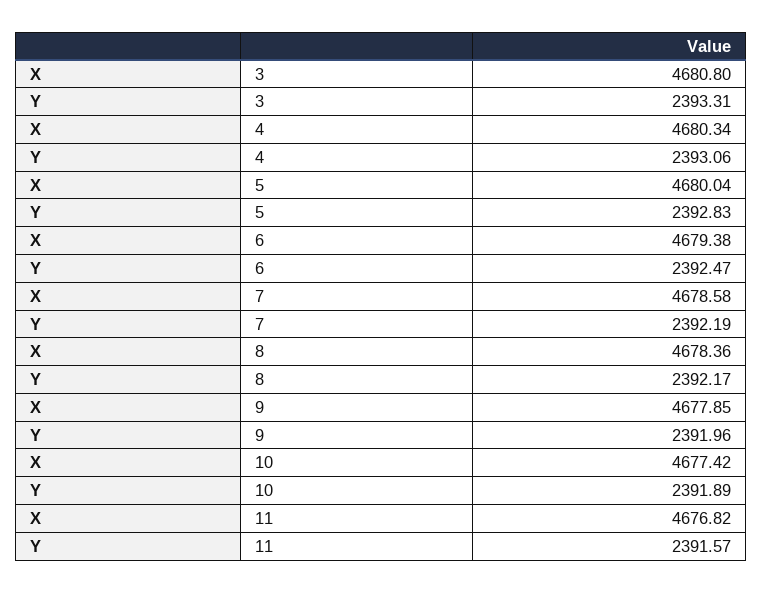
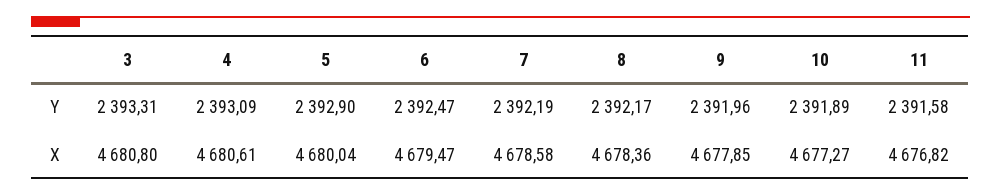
  {
    "X": {
      "3": 4680.8,
-     "4": 4680.34,
+     "4": 4680.61,
      "5": 4680.04,
-     "6": 4679.38,
+     "6": 4679.47,
      "7": 4678.58,
      "8": 4678.36,
      "9": 4677.85,
-     "10": 4677.42,
+     "10": 4677.27,
      "11": 4676.82
    },
    "Y": {
      "3": 2393.31,
-     "4": 2393.06,
+     "4": 2393.09,
-     "5": 2392.83,
+     "5": 2392.9,
      "6": 2392.47,
      "7": 2392.19,
      "8": 2392.17,
      "9": 2391.96,
      "10": 2391.89,
-     "11": 2391.57
+     "11": 2391.58
    }
  }

